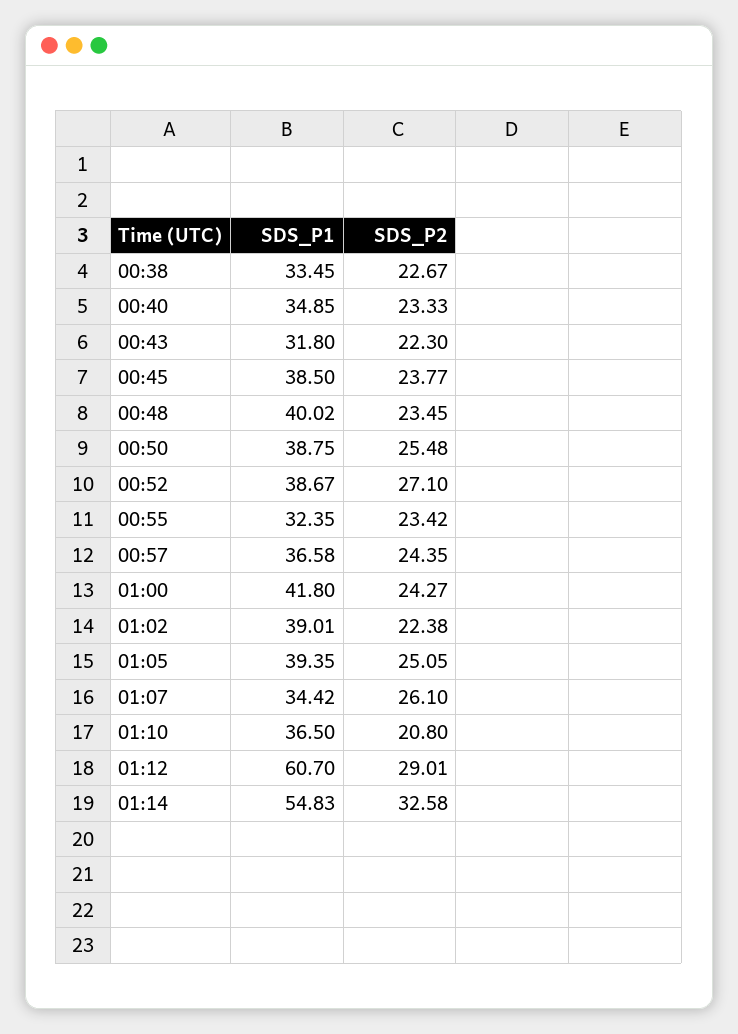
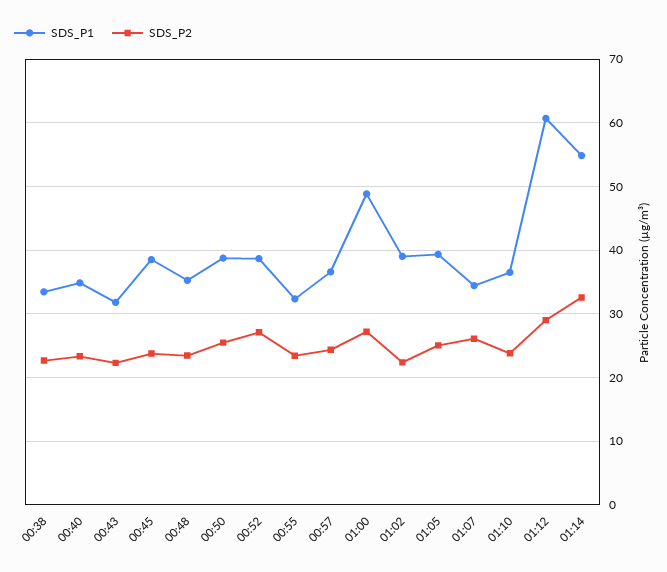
  {
    "SDS_P1": {
      "00:38": 33.45,
      "00:40": 34.85,
      "00:43": 31.8,
      "00:45": 38.5,
-     "00:48": 40.02,
+     "00:48": 35,
      "00:50": 38.75,
      "00:52": 38.67,
      "00:55": 32.35,
      "00:57": 36.58,
-     "01:00": 41.8,
+     "01:00": 49,
      "01:02": 39.01,
      "01:05": 39.35,
      "01:07": 34.42,
      "01:10": 36.5,
      "01:12": 60.7,
      "01:14": 54.83
    },
    "SDS_P2": {
      "00:38": 22.67,
      "00:40": 23.33,
      "00:43": 22.3,
      "00:45": 23.77,
      "00:48": 23.45,
      "00:50": 25.48,
      "00:52": 27.1,
      "00:55": 23.42,
      "00:57": 24.35,
-     "01:00": 24.27,
+     "01:00": 27,
      "01:02": 22.38,
      "01:05": 25.05,
      "01:07": 26.1,
-     "01:10": 20.8,
+     "01:10": 24,
      "01:12": 29.01,
      "01:14": 32.58
    }
  }

